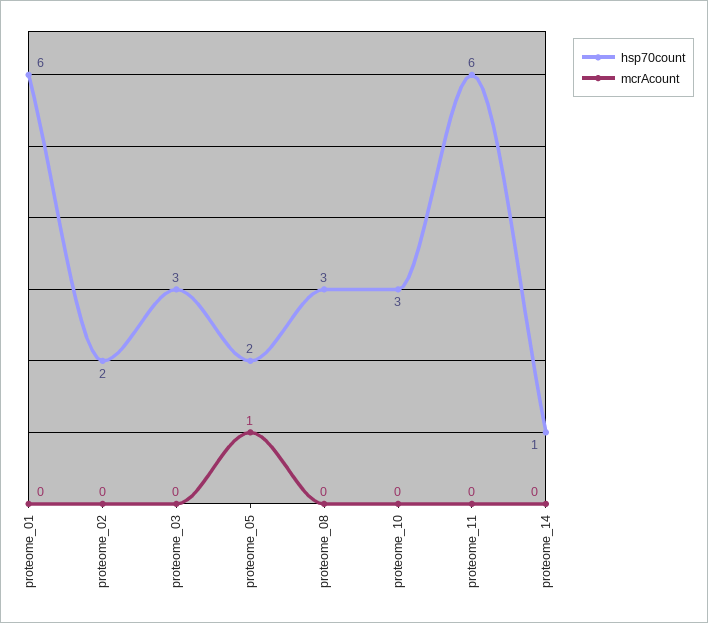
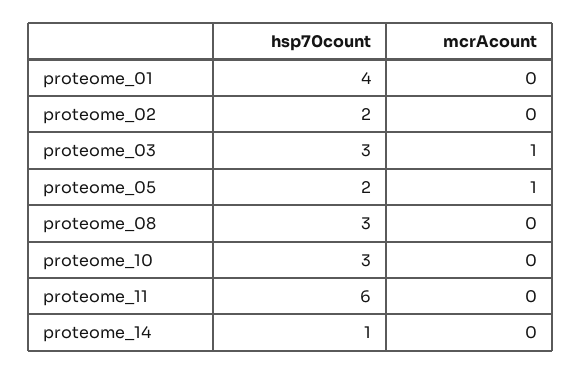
  {
    "hsp70count": {
-     "proteome_01": 6,
+     "proteome_01": 4,
      "proteome_02": 2,
      "proteome_03": 3,
      "proteome_05": 2,
      "proteome_08": 3,
      "proteome_10": 3,
      "proteome_11": 6,
      "proteome_14": 1
    },
    "mcrAcount": {
      "proteome_01": 0,
      "proteome_02": 0,
-     "proteome_03": 0,
+     "proteome_03": 1,
      "proteome_05": 1,
      "proteome_08": 0,
      "proteome_10": 0,
      "proteome_11": 0,
      "proteome_14": 0
    }
  }

